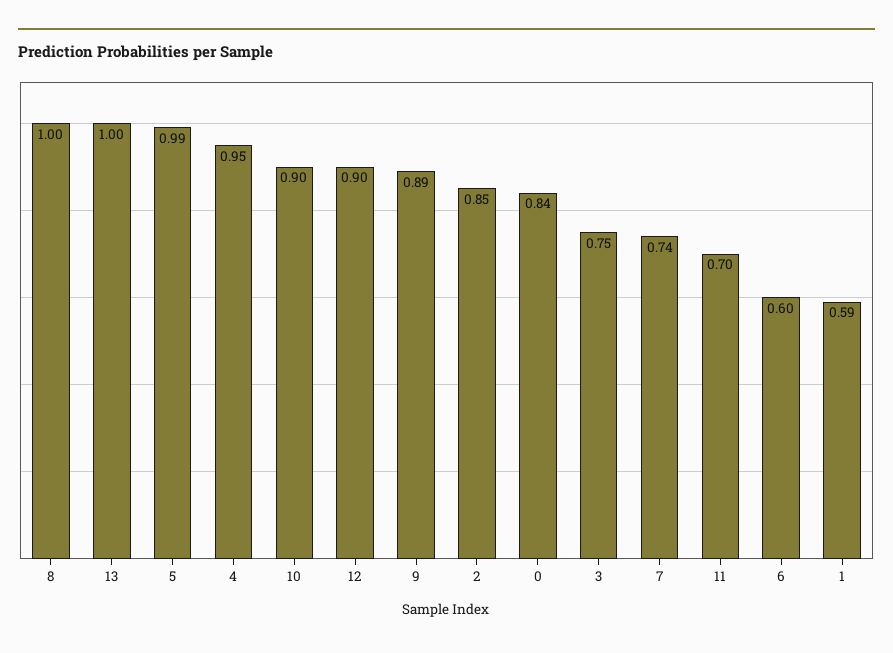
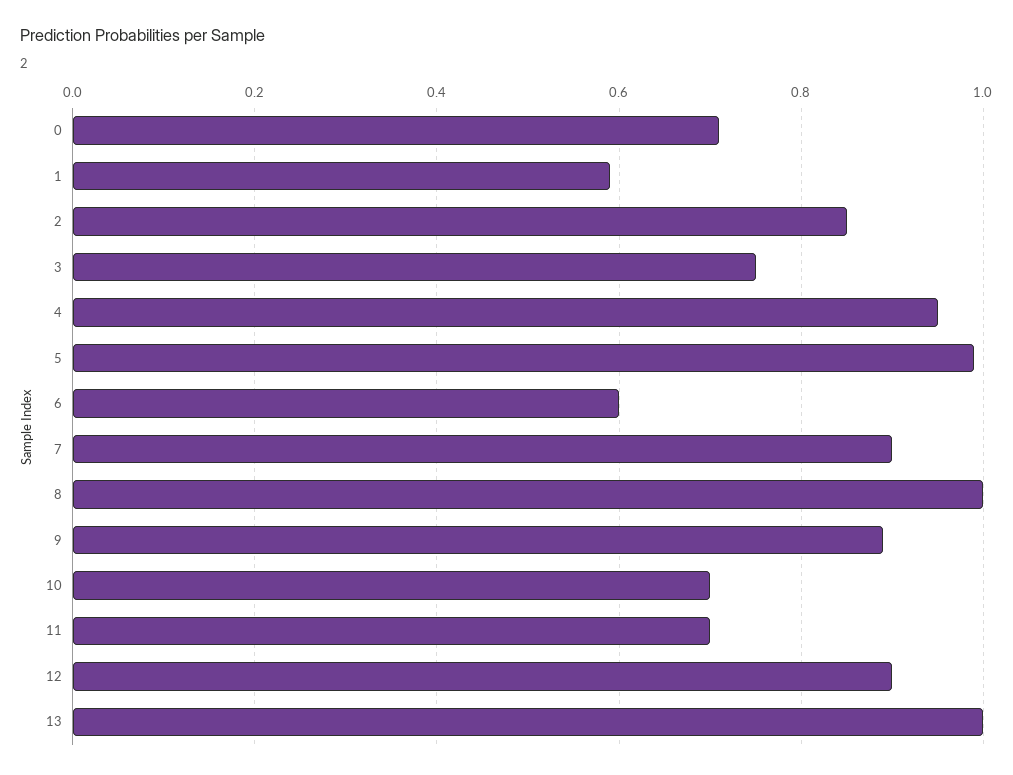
  {
    "8": 1,
    "13": 1,
    "5": 0.99,
    "4": 0.95,
-   "10": 0.9,
+   "10": 0.7,
    "12": 0.9,
    "9": 0.89,
    "2": 0.85,
-   "0": 0.84,
+   "0": 0.7,
    "3": 0.75,
-   "7": 0.74,
+   "7": 0.9,
    "11": 0.7,
    "6": 0.6,
    "1": 0.59
  }

